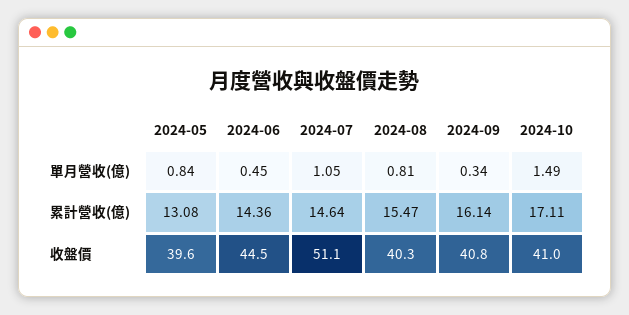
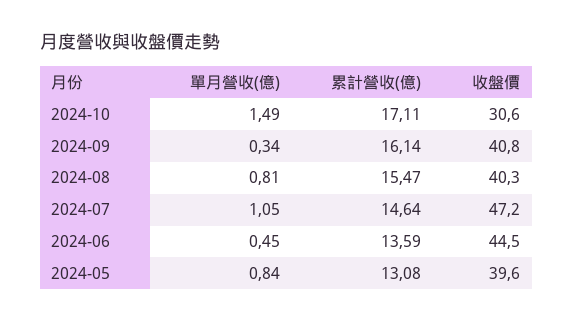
  {
    "2024-05": {
      "單月營收(億)": 0.84,
      "累計營收(億)": 13.08,
      "收盤價": 39.6
    },
    "2024-06": {
      "單月營收(億)": 0.45,
-     "累計營收(億)": 14.36,
+     "累計營收(億)": 13.59,
      "收盤價": 44.5
    },
    "2024-07": {
      "單月營收(億)": 1.05,
      "累計營收(億)": 14.64,
-     "收盤價": 51.1
+     "收盤價": 47.2
    },
    "2024-08": {
      "單月營收(億)": 0.81,
      "累計營收(億)": 15.47,
      "收盤價": 40.3
    },
    "2024-09": {
      "單月營收(億)": 0.34,
      "累計營收(億)": 16.14,
      "收盤價": 40.8
    },
    "2024-10": {
      "單月營收(億)": 1.49,
      "累計營收(億)": 17.11,
-     "收盤價": 41
+     "收盤價": 30.6
    }
  }

